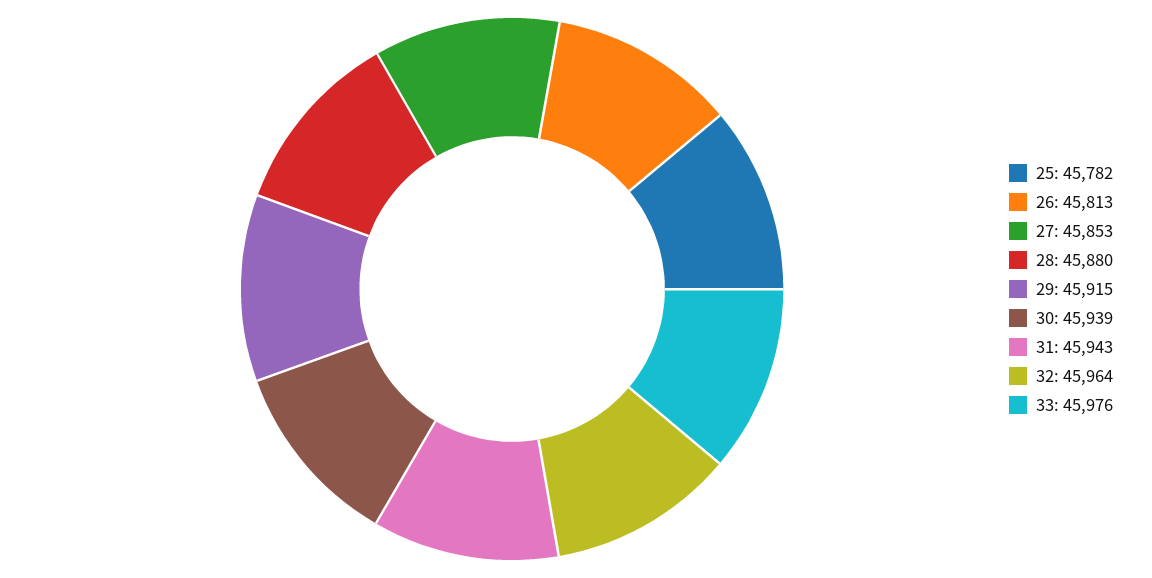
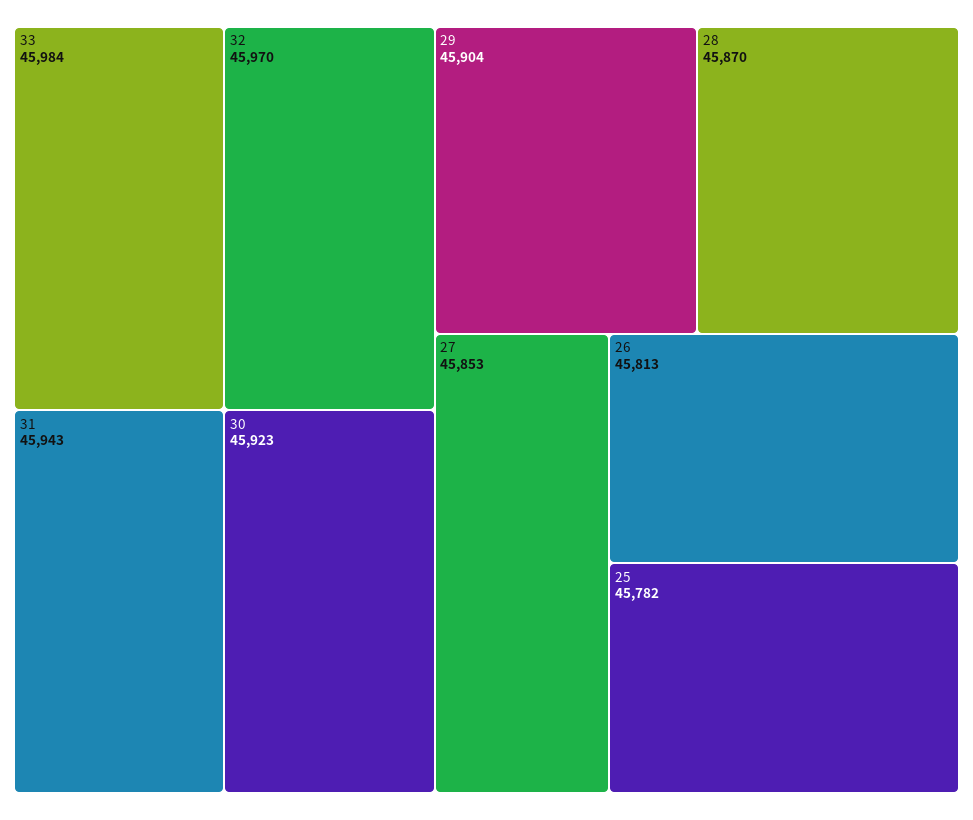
  {
    "25": 45782,
    "26": 45813,
    "27": 45853,
-   "28": 45880,
+   "28": 45870,
-   "29": 45915,
+   "29": 45904,
-   "30": 45939,
+   "30": 45923,
    "31": 45943,
-   "32": 45964,
+   "32": 45970,
-   "33": 45976
+   "33": 45984
  }

